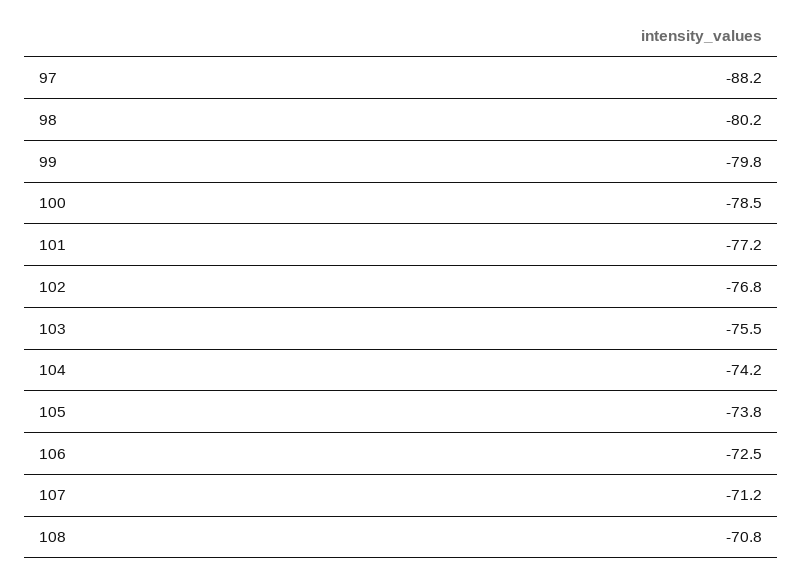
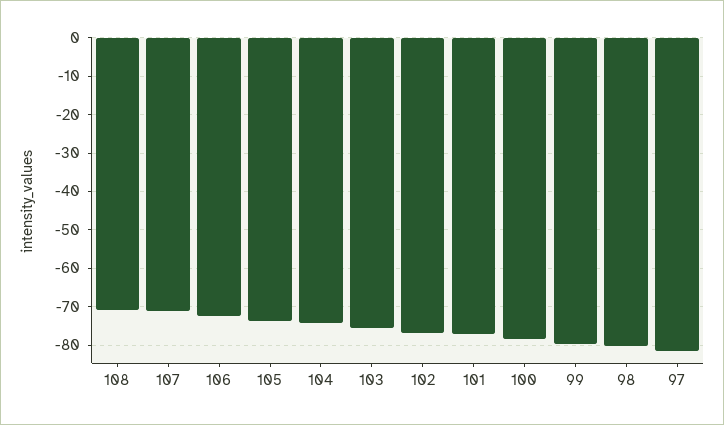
  {
-   "97": -88.2,
+   "97": -82,
    "98": -80.2,
    "99": -79.8,
    "100": -78.5,
    "101": -77.2,
    "102": -76.8,
    "103": -75.5,
    "104": -74.2,
    "105": -73.8,
    "106": -72.5,
    "107": -71.2,
    "108": -70.8
  }

